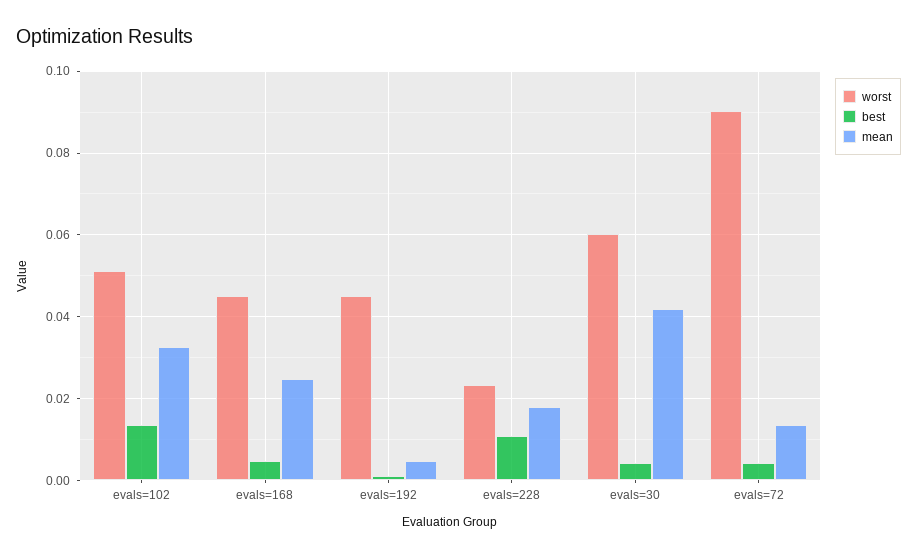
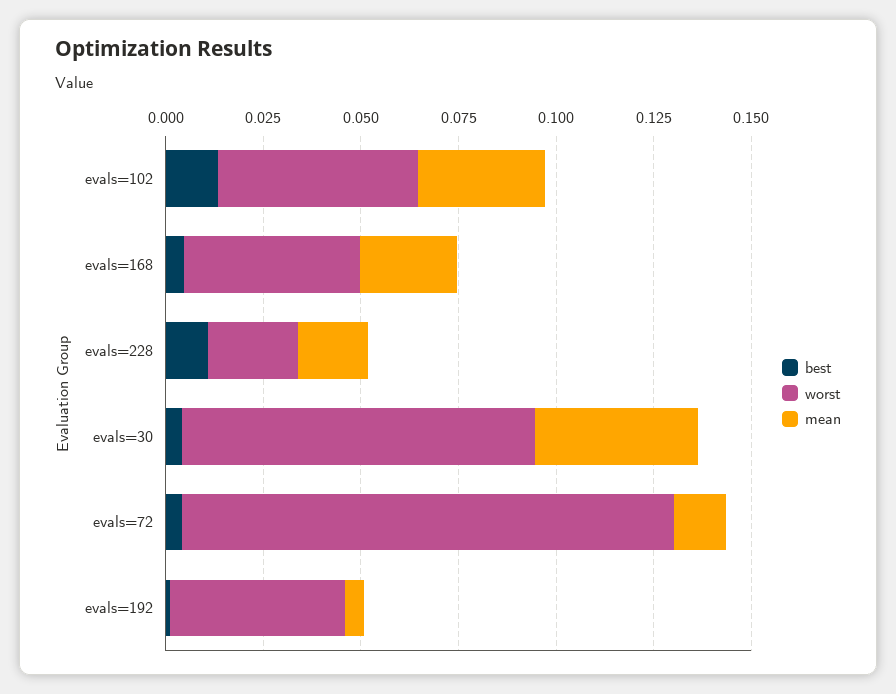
  {
    "worst": {
      "evals=102": 0.052,
      "evals=168": 0.046,
      "evals=192": 0.046,
      "evals=228": 0.024,
-     "evals=30": 0.06,
+     "evals=30": 0.09,
-     "evals=72": 0.09
+     "evals=72": 0.125
    },
    "best": {
      "evals=102": 0.014,
      "evals=168": 0.004,
      "evals=192": 0.002,
      "evals=228": 0.01,
      "evals=30": 0.004,
      "evals=72": 0.004
    },
    "mean": {
      "evals=102": 0.032,
      "evals=168": 0.024,
      "evals=192": 0.004,
      "evals=228": 0.018,
      "evals=30": 0.042,
      "evals=72": 0.014
    }
  }

